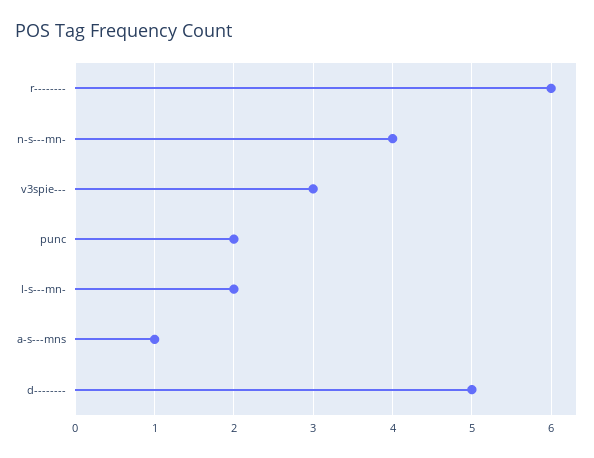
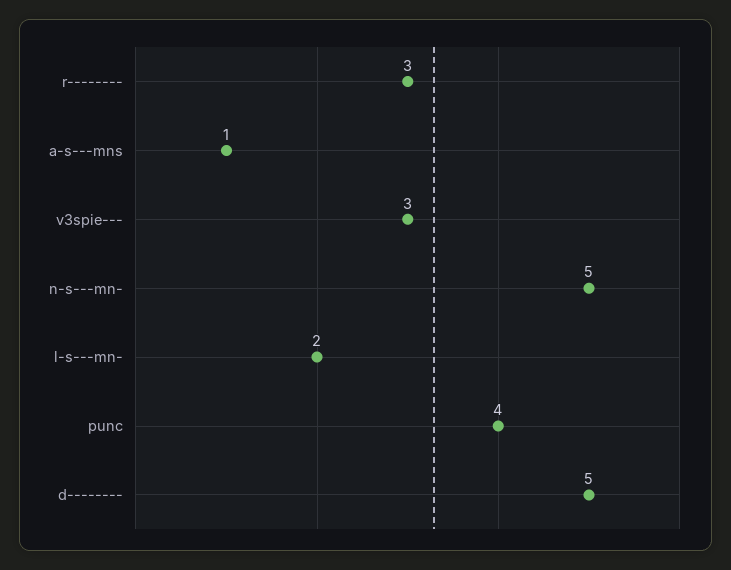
  {
-   "r--------": 6,
+   "r--------": 3,
-   "n-s---mn-": 4,
+   "n-s---mn-": 5,
    "v3spie---": 3,
-   "punc": 2,
+   "punc": 4,
    "l-s---mn-": 2,
    "a-s---mns": 1,
    "d--------": 5
  }

